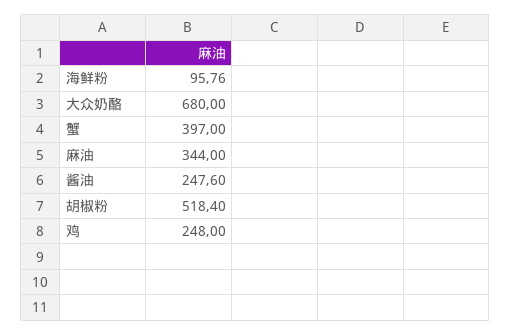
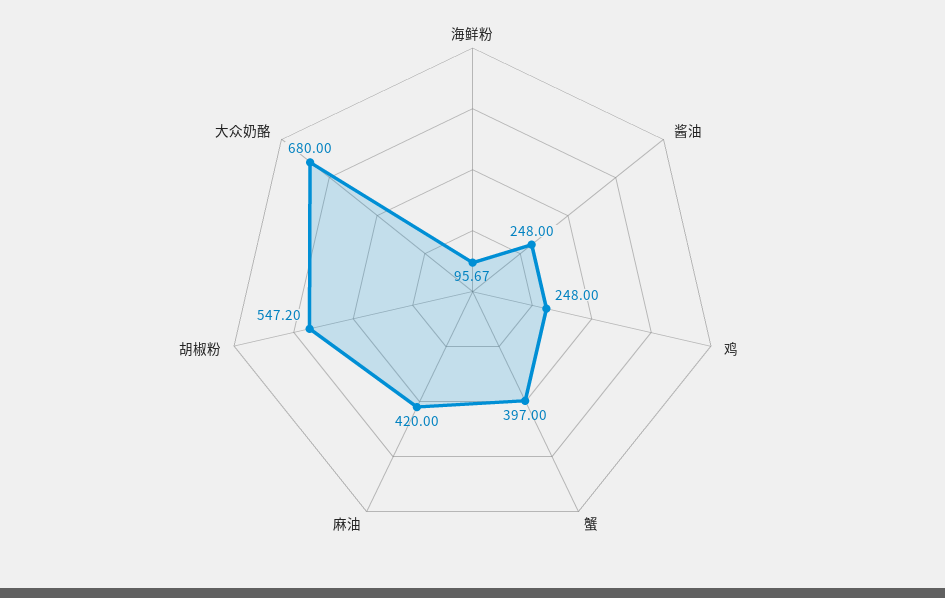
  {
-   "海鲜粉": 95.76,
+   "海鲜粉": 95.67,
    "大众奶酪": 680,
    "蟹": 397,
-   "麻油": 344,
+   "麻油": 420,
-   "酱油": 247.6,
+   "酱油": 248,
-   "胡椒粉": 518.4,
+   "胡椒粉": 547.2,
    "鸡": 248
  }

